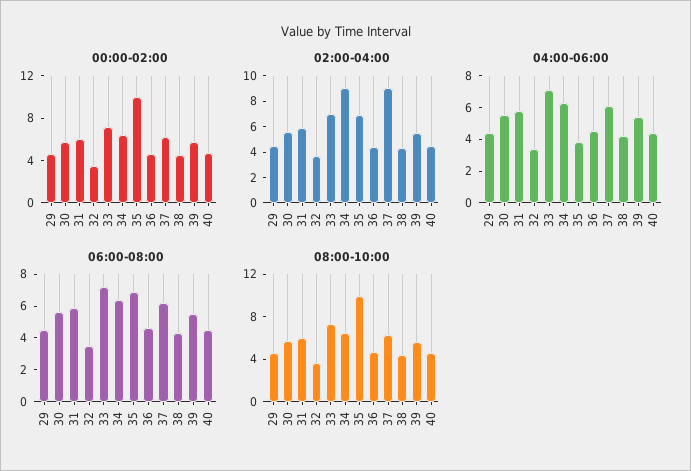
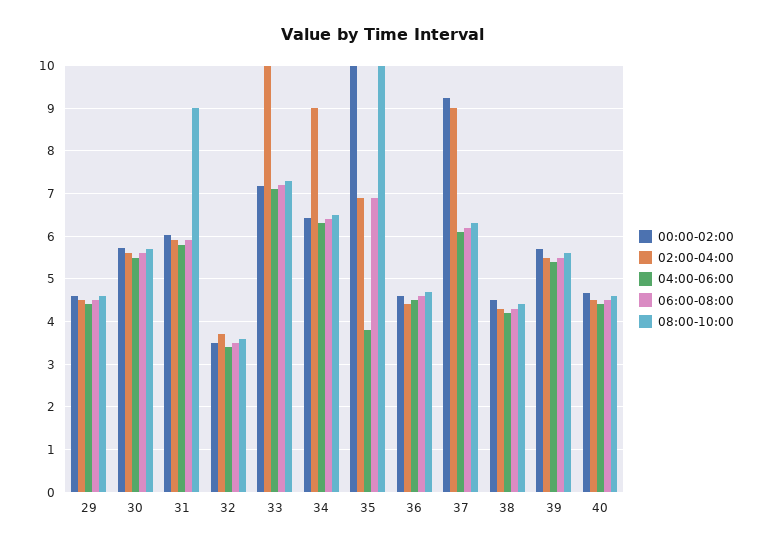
  {
    "00:00-02:00": {
      "29": 4.6,
      "30": 5.8,
      "31": 6,
      "32": 3.6,
      "33": 7.2,
      "34": 6.4,
      "35": 10,
      "36": 4.6,
-     "37": 6,
+     "37": 9.2,
      "38": 4.6,
      "39": 5.8,
      "40": 4.6
    },
    "02:00-04:00": {
      "29": 4.6,
      "30": 5.6,
      "31": 6,
      "32": 3.8,
-     "33": 7,
+     "33": 10,
      "34": 9,
      "35": 7,
      "36": 4.4,
      "37": 9,
      "38": 4.4,
      "39": 5.6,
      "40": 4.6
    },
    "04:00-06:00": {
      "29": 4.4,
      "30": 5.6,
      "31": 5.8,
      "32": 3.4,
      "33": 7.2,
      "34": 6.4,
      "35": 3.8,
      "36": 4.6,
      "37": 6.2,
      "38": 4.2,
      "39": 5.4,
      "40": 4.4
    },
    "06:00-08:00": {
      "29": 4.6,
      "30": 5.6,
      "31": 6,
      "32": 3.6,
      "33": 7.2,
      "34": 6.4,
      "35": 7,
      "36": 4.6,
      "37": 6.2,
      "38": 4.4,
      "39": 5.6,
      "40": 4.6
    },
    "08:00-10:00": {
      "29": 4.6,
      "30": 5.8,
-     "31": 6,
+     "31": 9,
      "32": 3.6,
      "33": 7.4,
      "34": 6.6,
      "35": 10,
      "36": 4.8,
      "37": 6.4,
      "38": 4.4,
      "39": 5.6,
      "40": 4.6
    }
  }

